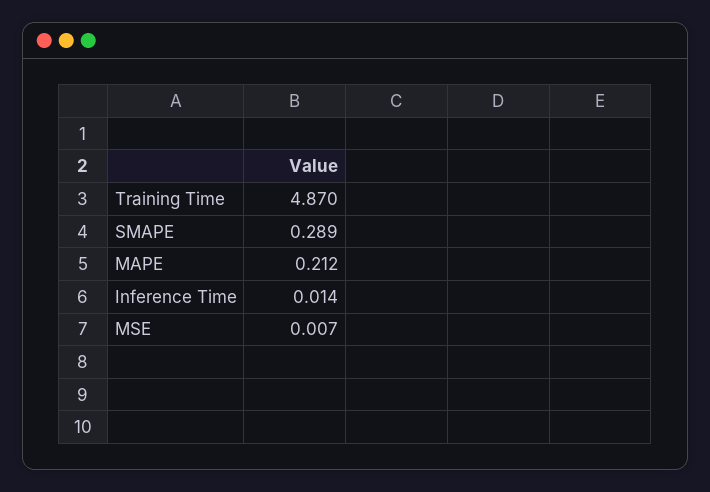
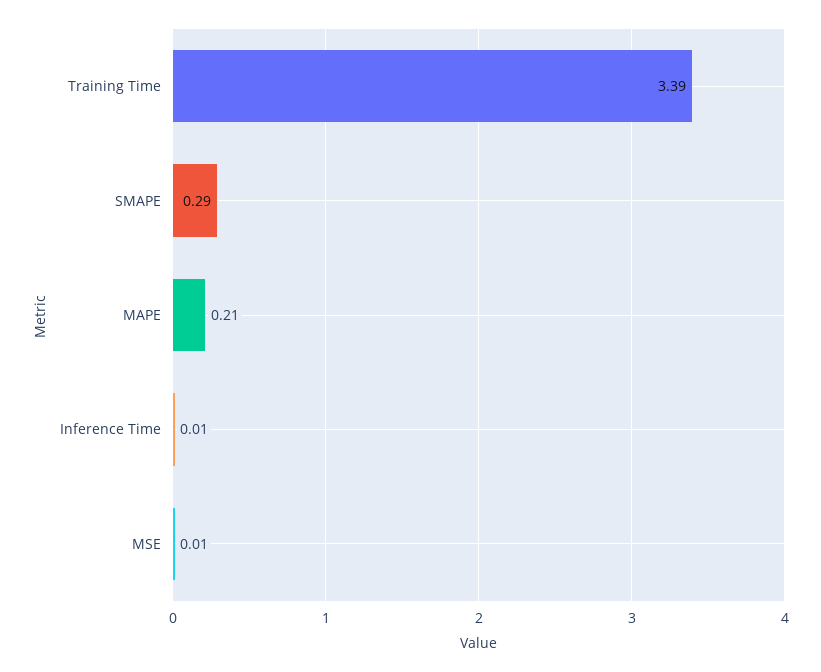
  {
-   "Training Time": 4.87,
+   "Training Time": 3.39,
    "SMAPE": 0.289,
    "MAPE": 0.212,
    "Inference Time": 0.014,
    "MSE": 0.007
  }

